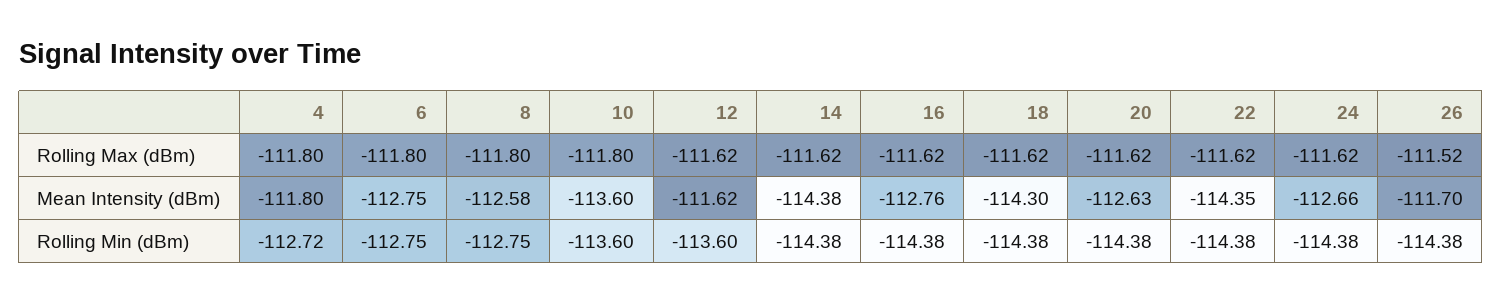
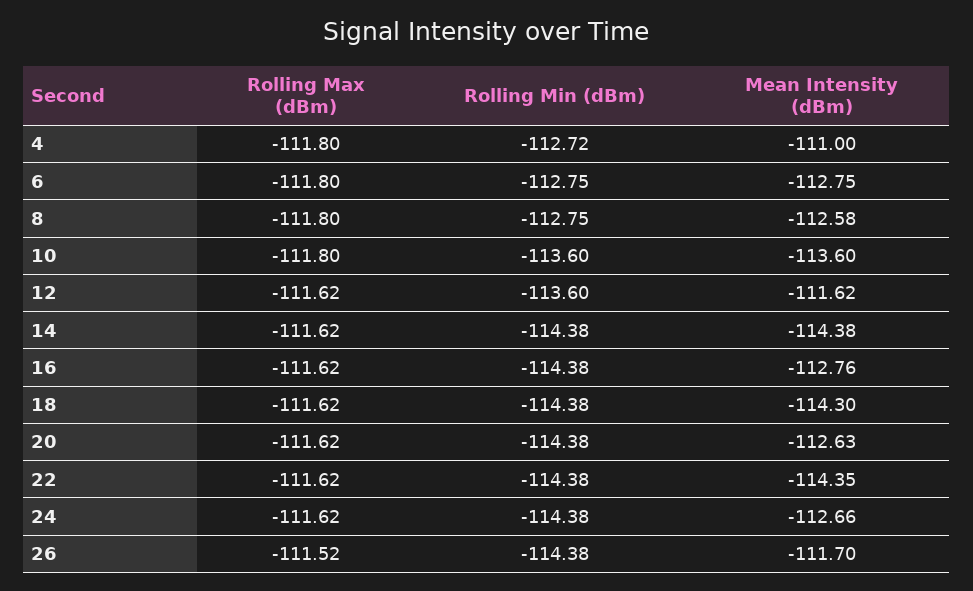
  {
    "4": {
      "Rolling Max (dBm)": -111.8,
-     "Mean Intensity (dBm)": -111.8,
+     "Mean Intensity (dBm)": -111,
      "Rolling Min (dBm)": -112.72
    },
    "6": {
      "Rolling Max (dBm)": -111.8,
      "Mean Intensity (dBm)": -112.75,
      "Rolling Min (dBm)": -112.75
    },
    "8": {
      "Rolling Max (dBm)": -111.8,
      "Mean Intensity (dBm)": -112.58,
      "Rolling Min (dBm)": -112.75
    },
    "10": {
      "Rolling Max (dBm)": -111.8,
      "Mean Intensity (dBm)": -113.6,
      "Rolling Min (dBm)": -113.6
    },
    "12": {
      "Rolling Max (dBm)": -111.62,
      "Mean Intensity (dBm)": -111.62,
      "Rolling Min (dBm)": -113.6
    },
    "14": {
      "Rolling Max (dBm)": -111.62,
      "Mean Intensity (dBm)": -114.38,
      "Rolling Min (dBm)": -114.38
    },
    "16": {
      "Rolling Max (dBm)": -111.62,
      "Mean Intensity (dBm)": -112.76,
      "Rolling Min (dBm)": -114.38
    },
    "18": {
      "Rolling Max (dBm)": -111.62,
      "Mean Intensity (dBm)": -114.3,
      "Rolling Min (dBm)": -114.38
    },
    "20": {
      "Rolling Max (dBm)": -111.62,
      "Mean Intensity (dBm)": -112.63,
      "Rolling Min (dBm)": -114.38
    },
    "22": {
      "Rolling Max (dBm)": -111.62,
      "Mean Intensity (dBm)": -114.35,
      "Rolling Min (dBm)": -114.38
    },
    "24": {
      "Rolling Max (dBm)": -111.62,
      "Mean Intensity (dBm)": -112.66,
      "Rolling Min (dBm)": -114.38
    },
    "26": {
      "Rolling Max (dBm)": -111.52,
      "Mean Intensity (dBm)": -111.7,
      "Rolling Min (dBm)": -114.38
    }
  }

